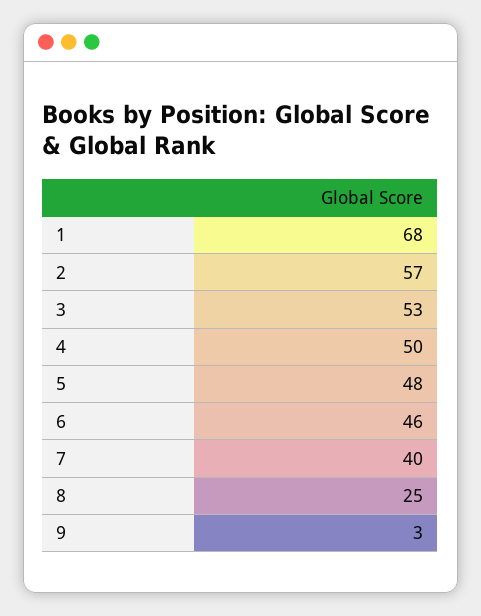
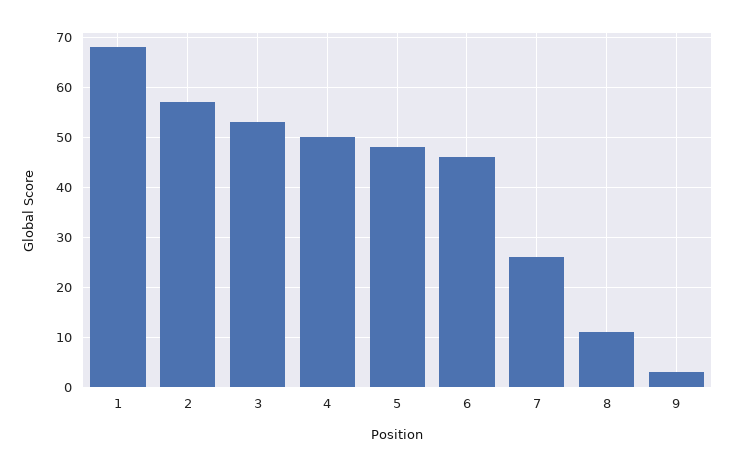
  {
    "1": 68,
    "2": 57,
    "3": 53,
    "4": 50,
    "5": 48,
    "6": 46,
-   "7": 40,
+   "7": 25,
-   "8": 25,
+   "8": 10,
    "9": 3
  }

